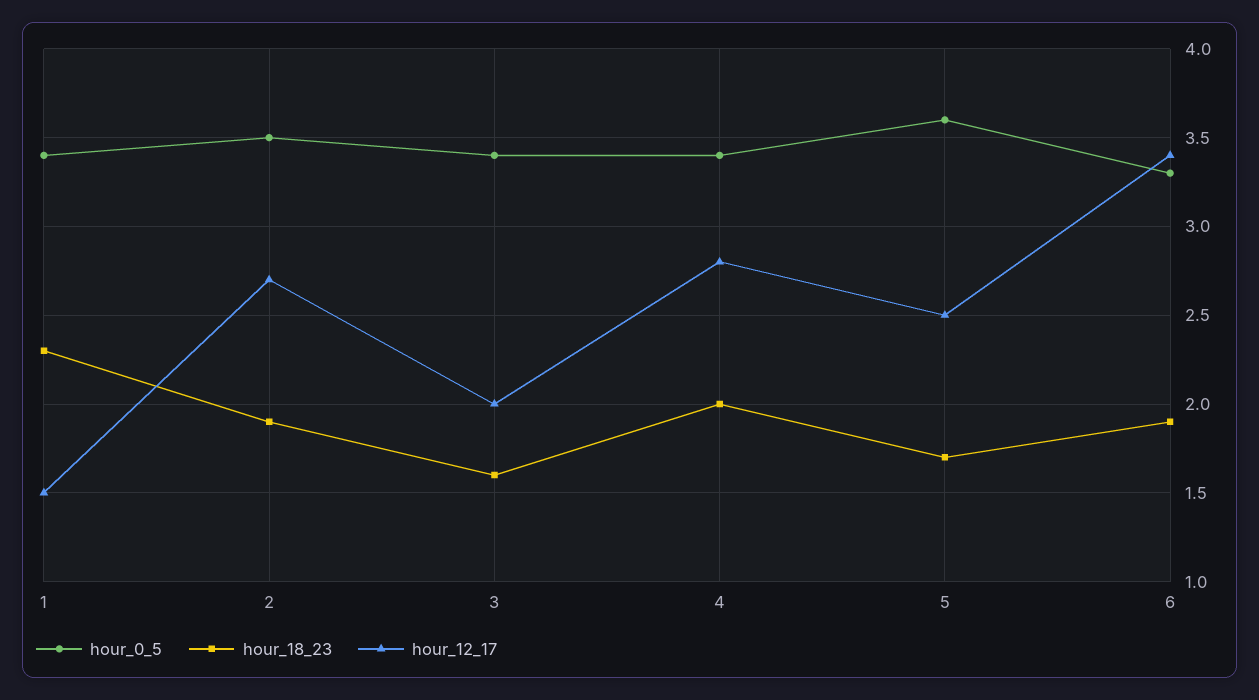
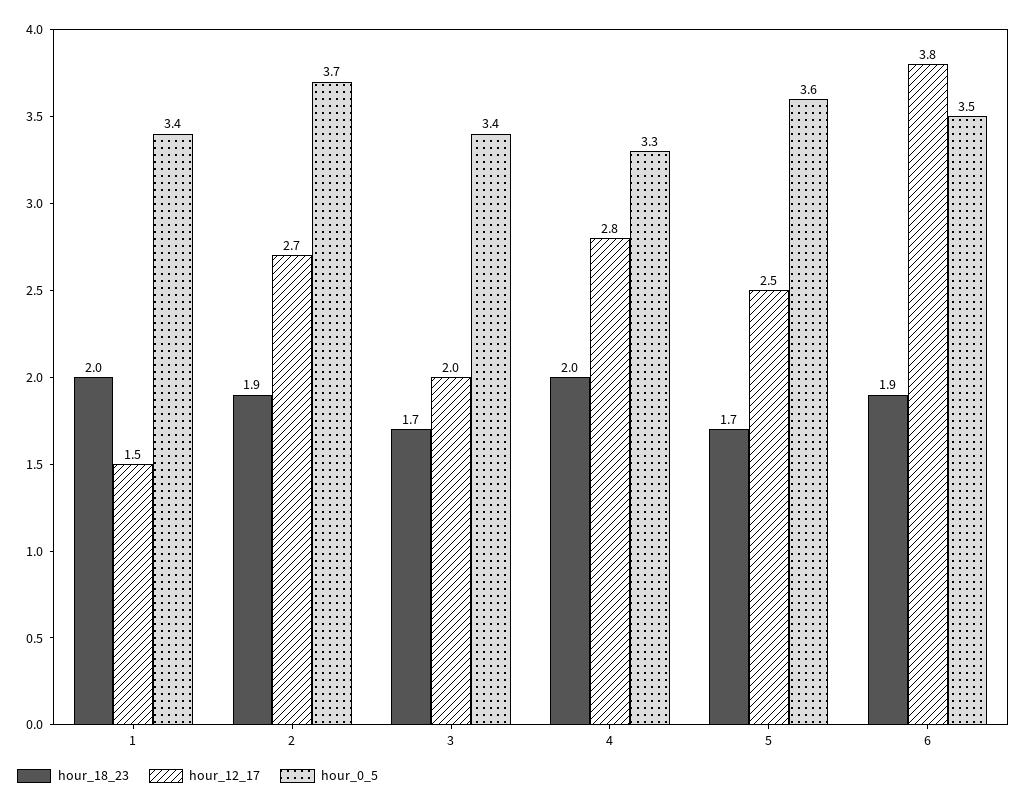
  {
    "hour_0_5": {
      "1": 3.4,
-     "2": 3.5,
+     "2": 3.7,
      "3": 3.4,
-     "4": 3.4,
+     "4": 3.3,
      "5": 3.6,
-     "6": 3.3
+     "6": 3.5
    },
    "hour_18_23": {
-     "1": 2.3,
+     "1": 2,
      "2": 1.9,
-     "3": 1.6,
+     "3": 1.7,
      "4": 2,
      "5": 1.7,
      "6": 1.9
    },
    "hour_12_17": {
      "1": 1.5,
      "2": 2.7,
      "3": 2,
      "4": 2.8,
      "5": 2.5,
-     "6": 3.4
+     "6": 3.8
    }
  }

